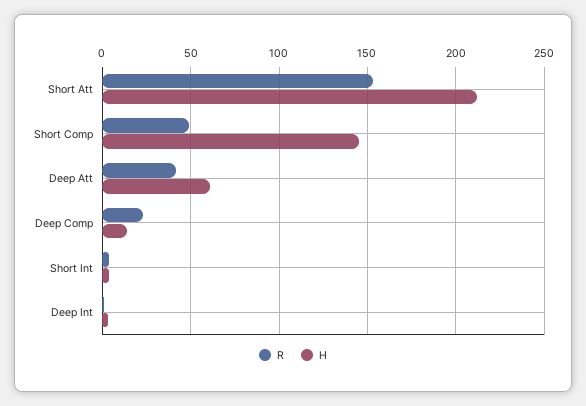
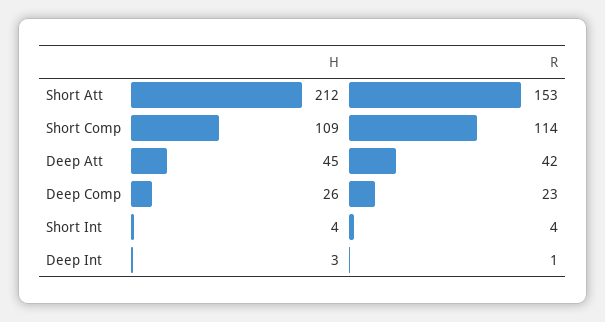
  {
    "R": {
      "Short Att": 153,
-     "Short Comp": 50,
+     "Short Comp": 114,
      "Deep Att": 42,
      "Deep Comp": 23,
      "Short Int": 4,
      "Deep Int": 1
    },
    "H": {
      "Short Att": 212,
-     "Short Comp": 145,
+     "Short Comp": 109,
-     "Deep Att": 60,
+     "Deep Att": 45,
-     "Deep Comp": 15,
+     "Deep Comp": 26,
      "Short Int": 4,
      "Deep Int": 3
    }
  }

